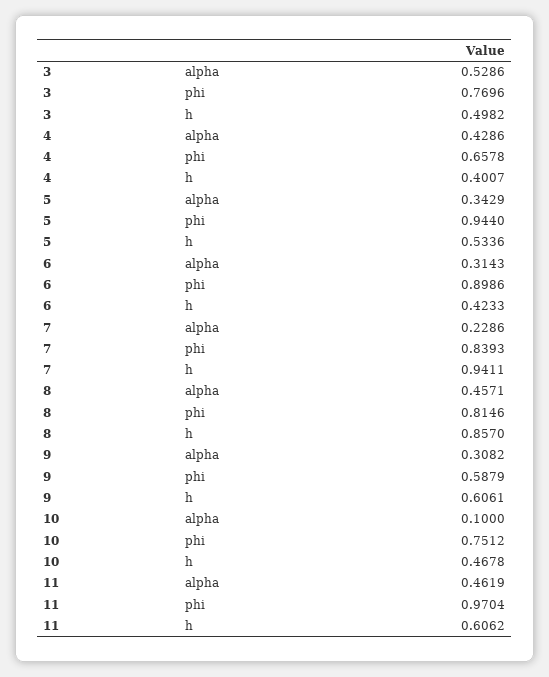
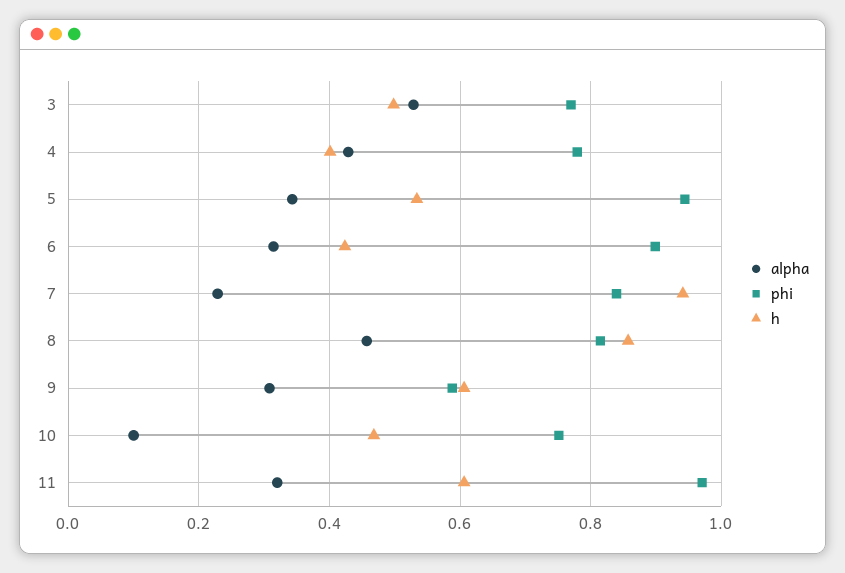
  {
    "alpha": {
      "3": 0.5286,
      "4": 0.4286,
      "5": 0.3429,
      "6": 0.3143,
      "7": 0.2286,
      "8": 0.4571,
      "9": 0.3082,
      "10": 0.1,
-     "11": 0.4619
+     "11": 0.32
    },
    "phi": {
      "3": 0.7696,
-     "4": 0.6578,
+     "4": 0.78,
      "5": 0.944,
      "6": 0.8986,
      "7": 0.8393,
      "8": 0.8146,
      "9": 0.5879,
      "10": 0.7512,
      "11": 0.9704
    },
    "h": {
      "3": 0.4982,
      "4": 0.4007,
      "5": 0.5336,
      "6": 0.4233,
      "7": 0.9411,
      "8": 0.857,
      "9": 0.6061,
      "10": 0.4678,
      "11": 0.6062
    }
  }

